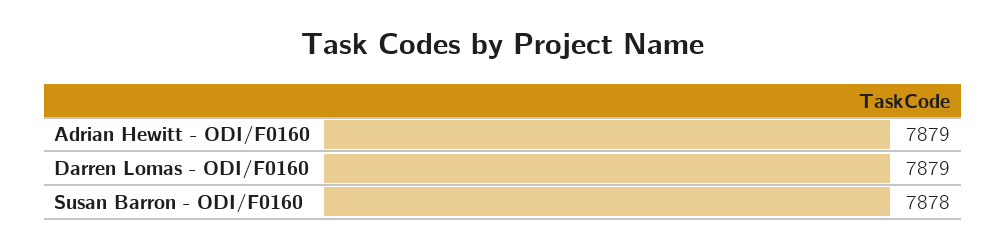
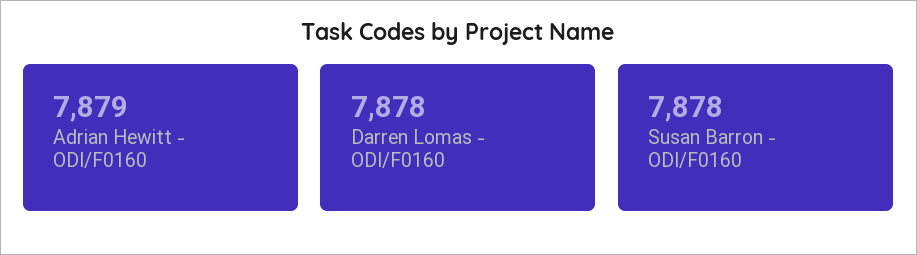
  {
    "Adrian Hewitt - ODI/F0160": 7879,
-   "Darren Lomas - ODI/F0160": 7879,
+   "Darren Lomas - ODI/F0160": 7878,
    "Susan Barron - ODI/F0160": 7878
  }

